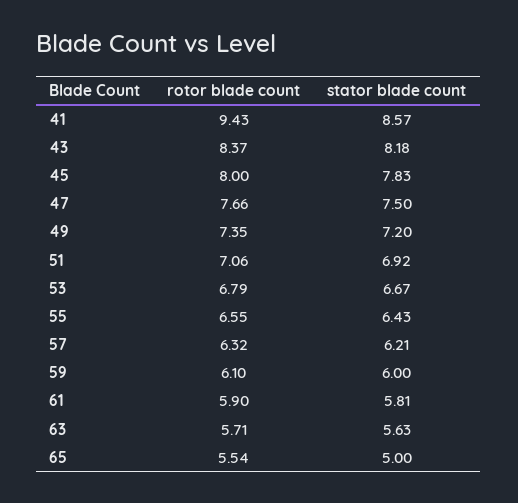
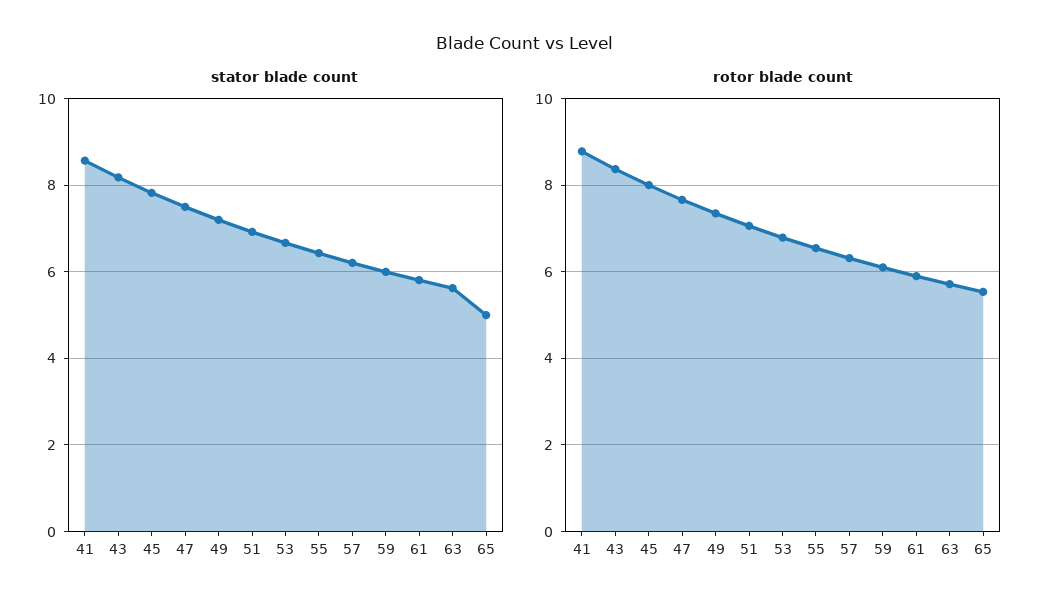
  {
    "rotor blade count": {
-     "41": 9.43,
+     "41": 8.8,
      "43": 8.37,
      "45": 8,
      "47": 7.66,
      "49": 7.35,
      "51": 7.06,
      "53": 6.79,
      "55": 6.55,
      "57": 6.32,
      "59": 6.1,
      "61": 5.9,
      "63": 5.71,
      "65": 5.54
    },
    "stator blade count": {
      "41": 8.57,
      "43": 8.18,
      "45": 7.83,
      "47": 7.5,
      "49": 7.2,
      "51": 6.92,
      "53": 6.67,
      "55": 6.43,
      "57": 6.21,
      "59": 6,
      "61": 5.81,
      "63": 5.63,
      "65": 5
    }
  }

